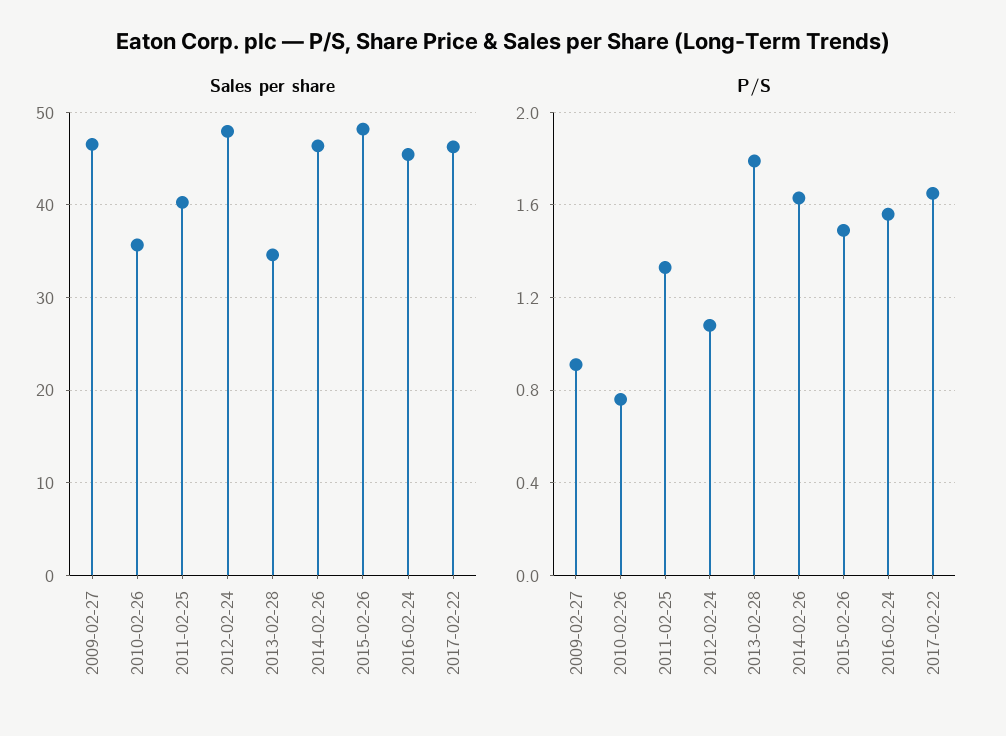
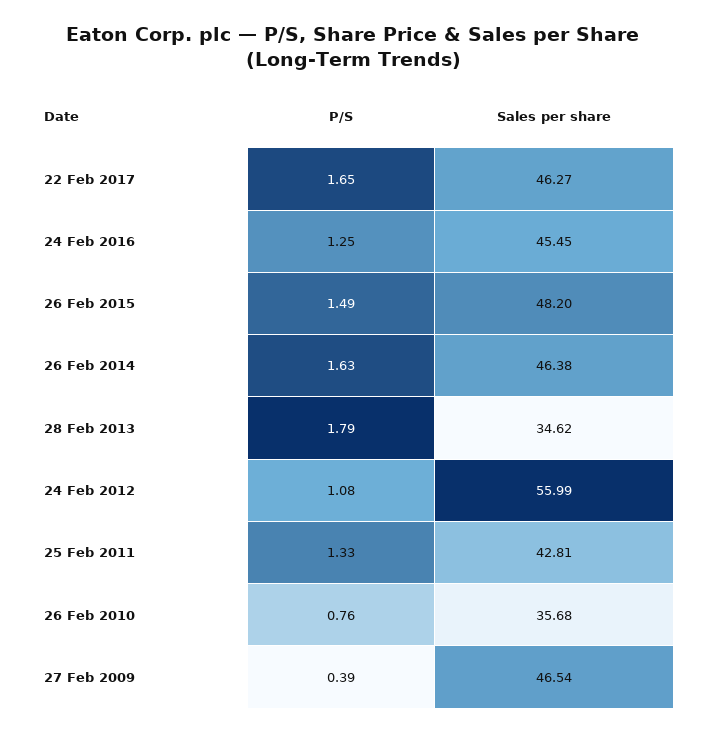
  {
    "Sales per share": {
      "2009-02-27": 46.54,
      "2010-02-26": 35.68,
-     "2011-02-25": 40,
+     "2011-02-25": 42.81,
-     "2012-02-24": 48,
+     "2012-02-24": 55.99,
      "2013-02-28": 34.62,
      "2014-02-26": 46.38,
      "2015-02-26": 48.2,
      "2016-02-24": 45.45,
      "2017-02-22": 46.27
    },
    "P/S": {
-     "2009-02-27": 0.9,
+     "2009-02-27": 0.39,
      "2010-02-26": 0.76,
      "2011-02-25": 1.33,
      "2012-02-24": 1.08,
      "2013-02-28": 1.79,
      "2014-02-26": 1.63,
      "2015-02-26": 1.49,
-     "2016-02-24": 1.55,
+     "2016-02-24": 1.25,
      "2017-02-22": 1.65
    }
  }

